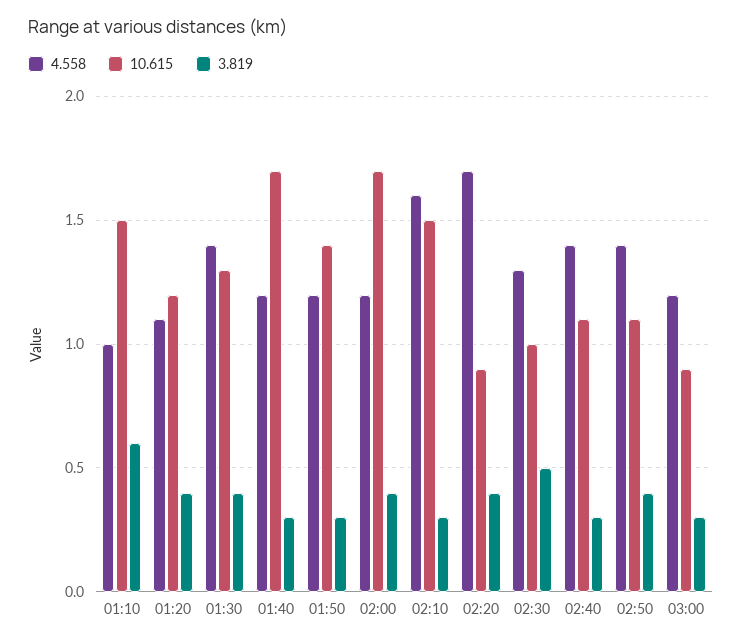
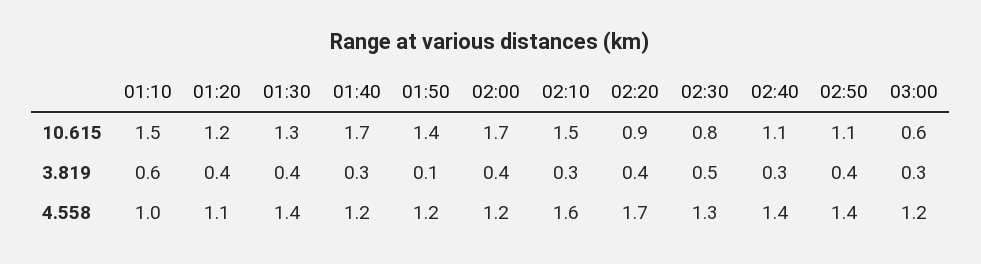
  {
    "4.558": {
      "01:10": 1,
      "01:20": 1.1,
      "01:30": 1.4,
      "01:40": 1.2,
      "01:50": 1.2,
      "02:00": 1.2,
      "02:10": 1.6,
      "02:20": 1.7,
      "02:30": 1.3,
      "02:40": 1.4,
      "02:50": 1.4,
      "03:00": 1.2
    },
    "10.615": {
      "01:10": 1.5,
      "01:20": 1.2,
      "01:30": 1.3,
      "01:40": 1.7,
      "01:50": 1.4,
      "02:00": 1.7,
      "02:10": 1.5,
      "02:20": 0.9,
-     "02:30": 1,
+     "02:30": 0.8,
      "02:40": 1.1,
      "02:50": 1.1,
-     "03:00": 0.9
+     "03:00": 0.6
    },
    "3.819": {
      "01:10": 0.6,
      "01:20": 0.4,
      "01:30": 0.4,
      "01:40": 0.3,
-     "01:50": 0.3,
+     "01:50": 0.1,
      "02:00": 0.4,
      "02:10": 0.3,
      "02:20": 0.4,
      "02:30": 0.5,
      "02:40": 0.3,
      "02:50": 0.4,
      "03:00": 0.3
    }
  }

